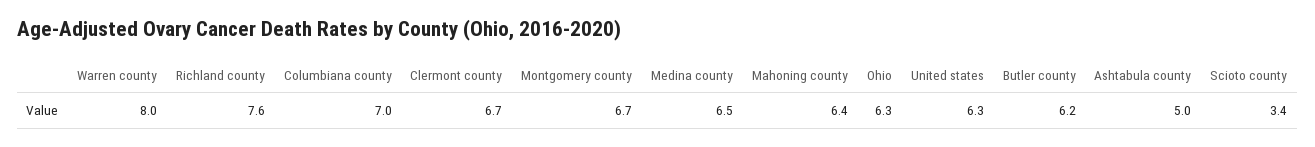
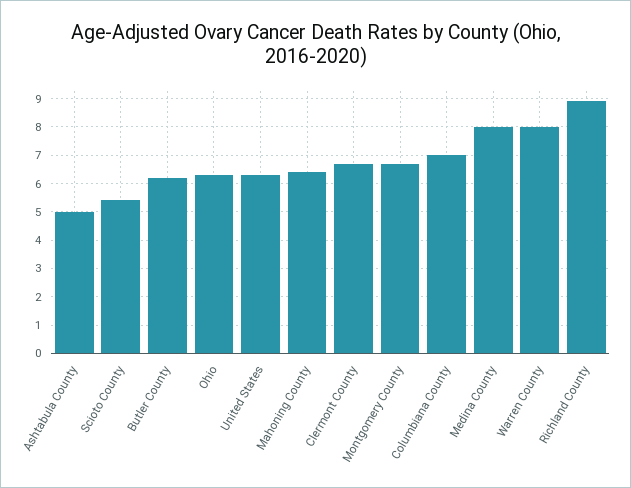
  {
    "Warren county": 8,
-   "Richland county": 7.6,
+   "Richland county": 9,
    "Columbiana county": 7,
    "Clermont county": 6.7,
    "Montgomery county": 6.7,
-   "Medina county": 6.5,
+   "Medina county": 8,
    "Mahoning county": 6.4,
    "Ohio": 6.3,
    "United states": 6.3,
    "Butler county": 6.2,
    "Ashtabula county": 5,
-   "Scioto county": 3.4
+   "Scioto county": 5.5
  }

